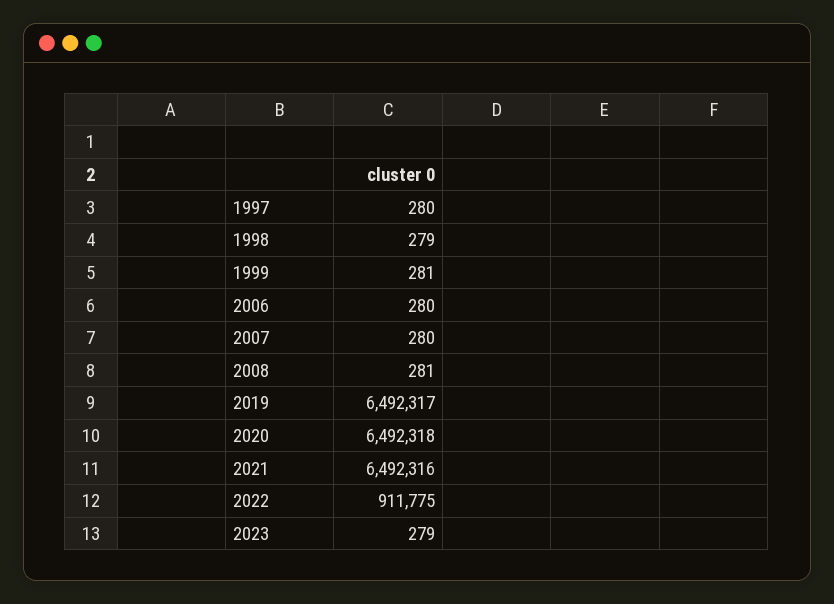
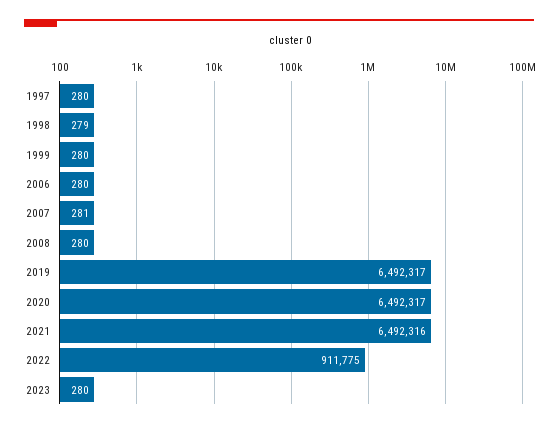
  {
    "1997": 280,
    "1998": 279,
-   "1999": 281,
+   "1999": 280,
    "2006": 280,
-   "2007": 280,
+   "2007": 281,
-   "2008": 281,
+   "2008": 280,
    "2019": 6492317,
-   "2020": 6492318,
+   "2020": 6492317,
    "2021": 6492316,
    "2022": 911775,
-   "2023": 279
+   "2023": 280
  }

